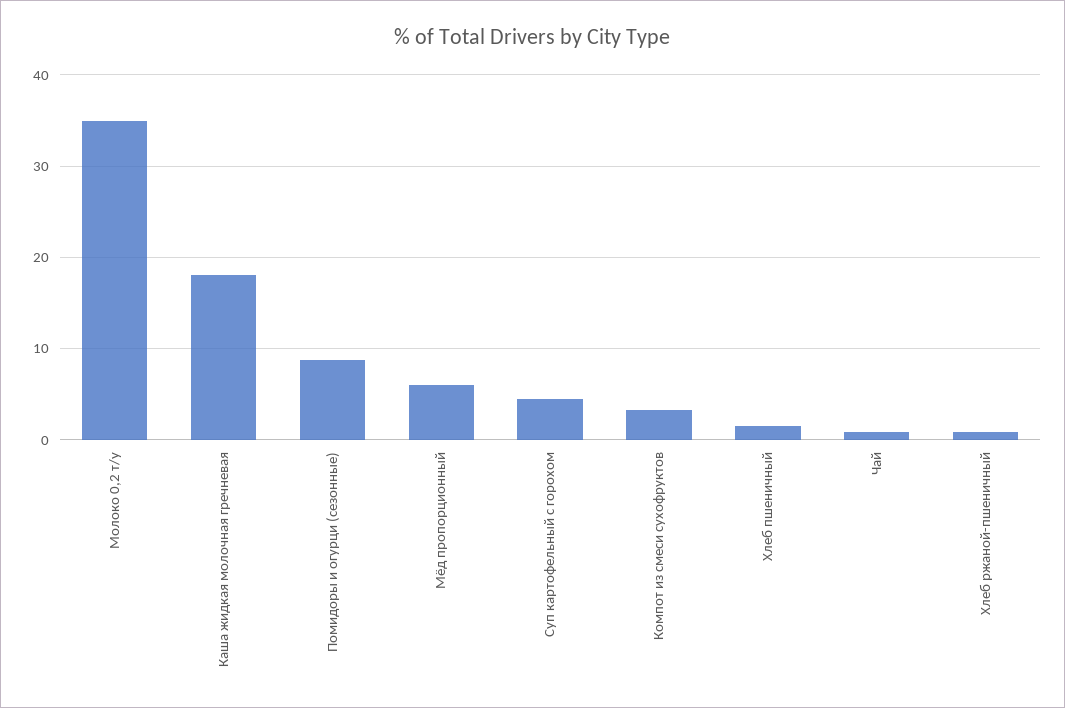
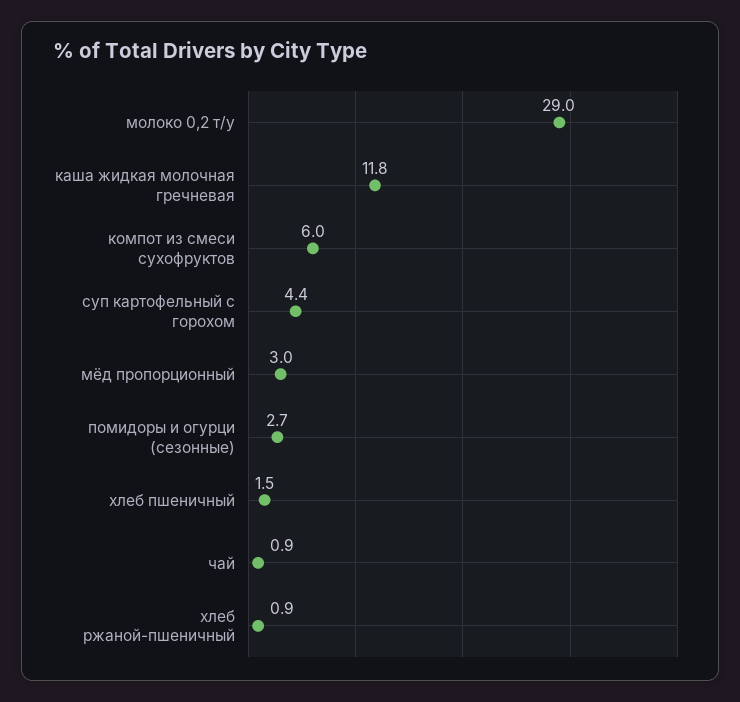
  {
-   "Молоко 0,2 т/у": 35,
+   "Молоко 0,2 т/у": 29,
-   "Каша жидкая молочная гречневая": 18,
+   "Каша жидкая молочная гречневая": 11.8,
-   "Помидоры и огурци (сезонные)": 9,
+   "Помидоры и огурци (сезонные)": 2.7,
-   "Мёд пропорционный": 6,
+   "Мёд пропорционный": 3,
    "Суп картофельный с горохом": 4.4,
-   "Компот из смеси сухофруктов": 3,
+   "Компот из смеси сухофруктов": 6,
    "Хлеб пшеничный": 1.5,
    "Чай": 0.9,
    "Хлеб ржаной-пшеничный": 0.9
  }

